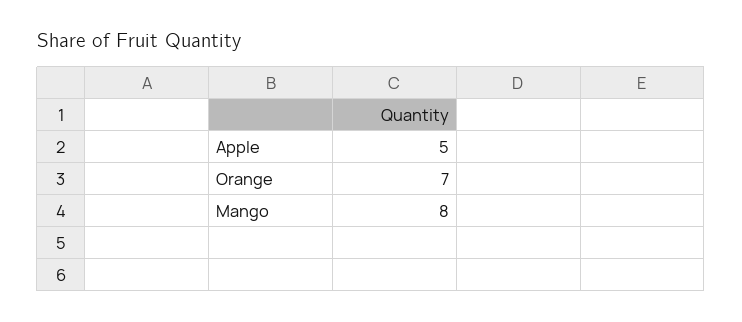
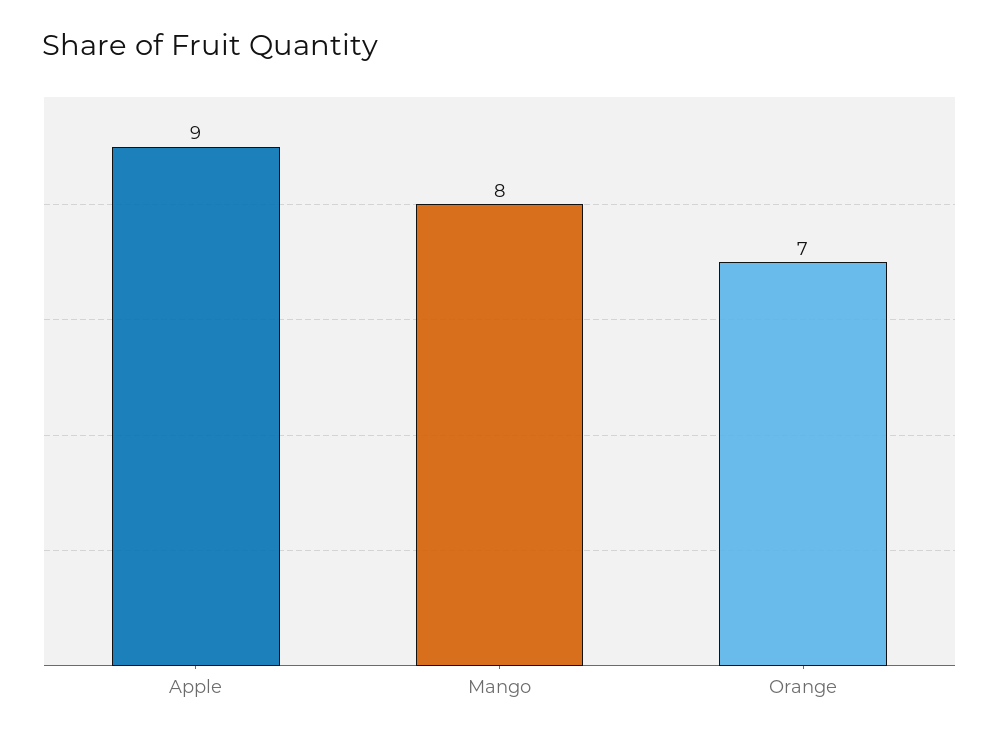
  {
-   "Apple": 5,
+   "Apple": 9,
    "Orange": 7,
    "Mango": 8
  }

